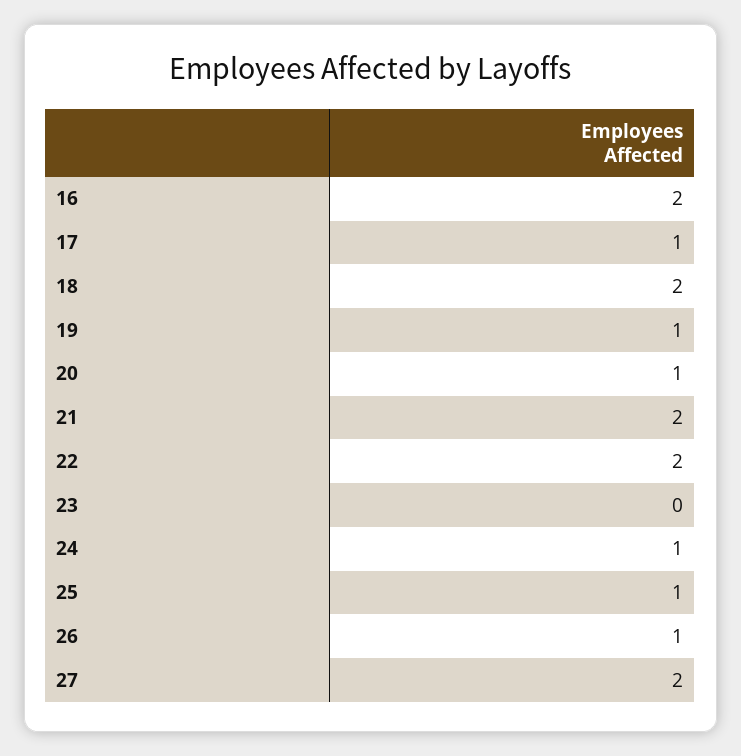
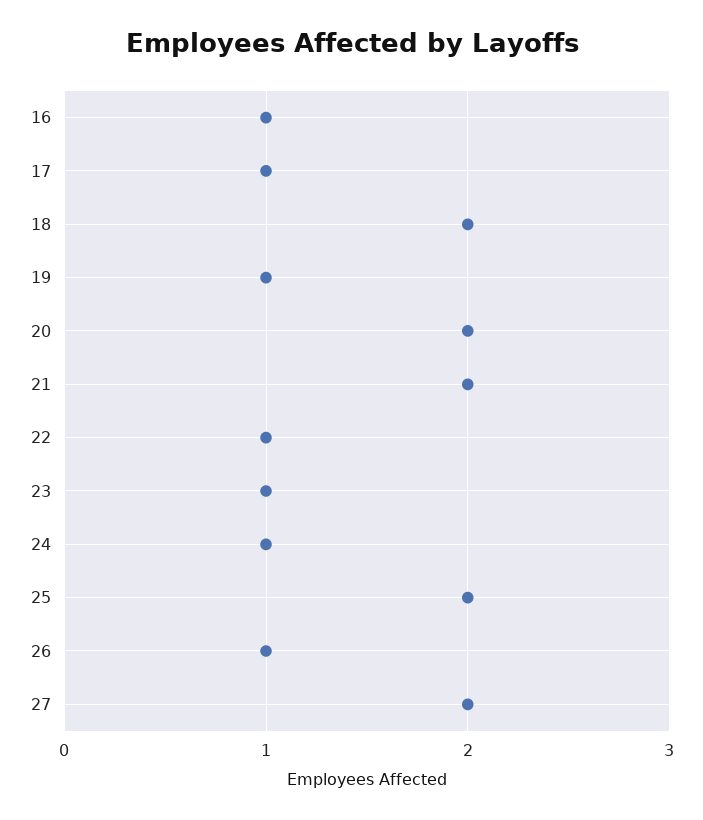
  {
-   "16": 2,
+   "16": 1,
    "17": 1,
    "18": 2,
    "19": 1,
-   "20": 1,
+   "20": 2,
    "21": 2,
-   "22": 2,
+   "22": 1,
-   "23": 0,
+   "23": 1,
    "24": 1,
-   "25": 1,
+   "25": 2,
    "26": 1,
    "27": 2
  }

